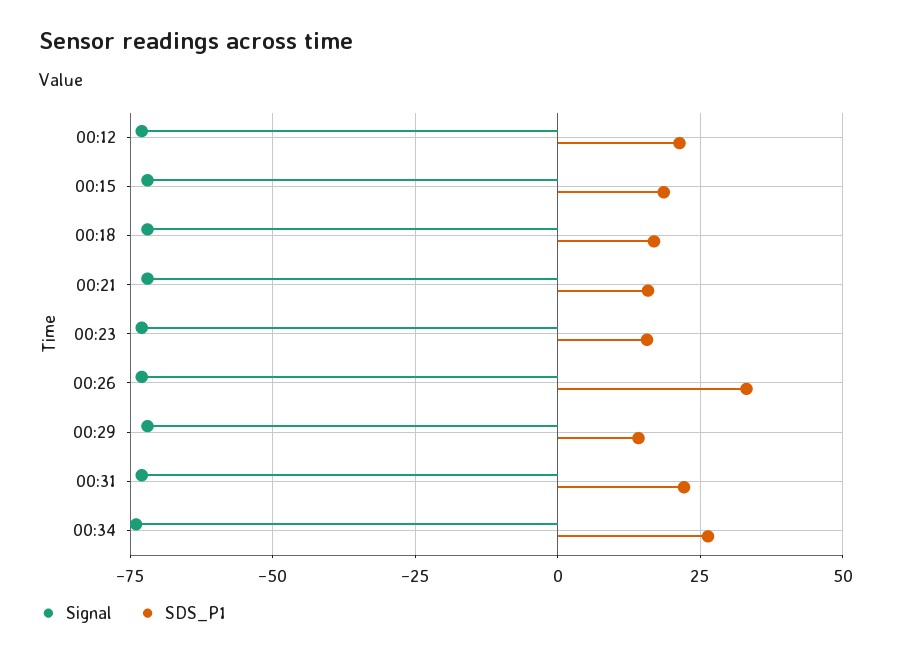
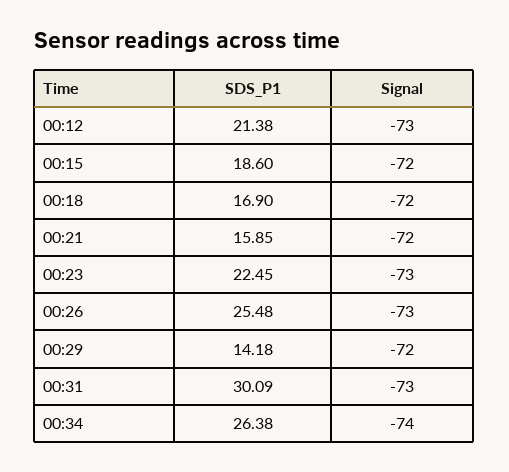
  {
    "Signal": {
      "00:12": -73,
      "00:15": -72,
      "00:18": -72,
      "00:21": -72,
      "00:23": -73,
      "00:26": -73,
      "00:29": -72,
      "00:31": -73,
      "00:34": -74
    },
    "SDS_P1": {
      "00:12": 21.38,
      "00:15": 18.6,
      "00:18": 16.9,
      "00:21": 15.85,
-     "00:23": 15,
+     "00:23": 22.45,
-     "00:26": 32.5,
+     "00:26": 25.48,
      "00:29": 14.18,
-     "00:31": 22.5,
+     "00:31": 30.09,
      "00:34": 26.38
    }
  }

